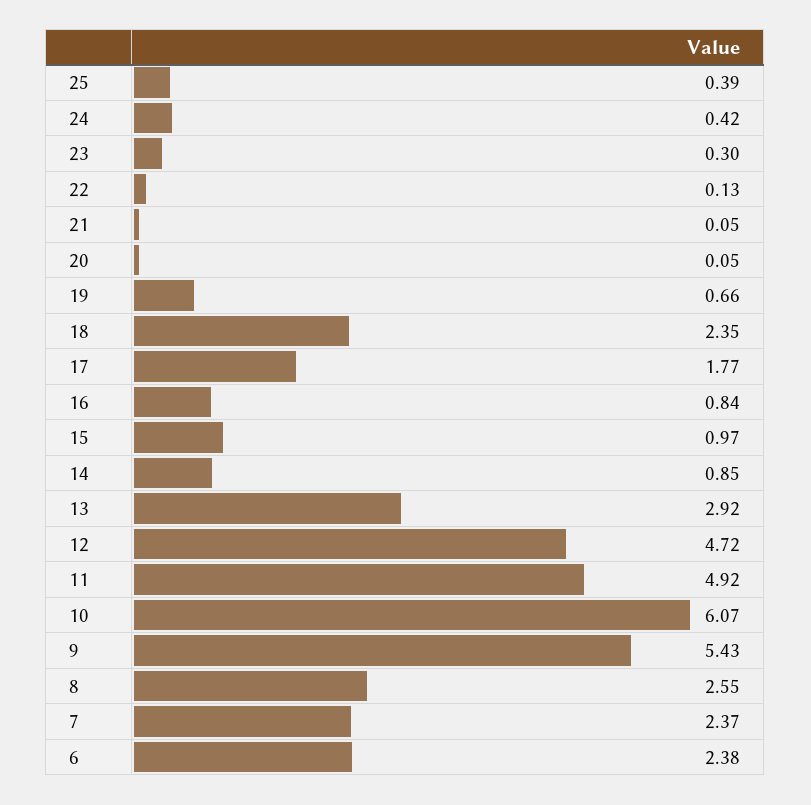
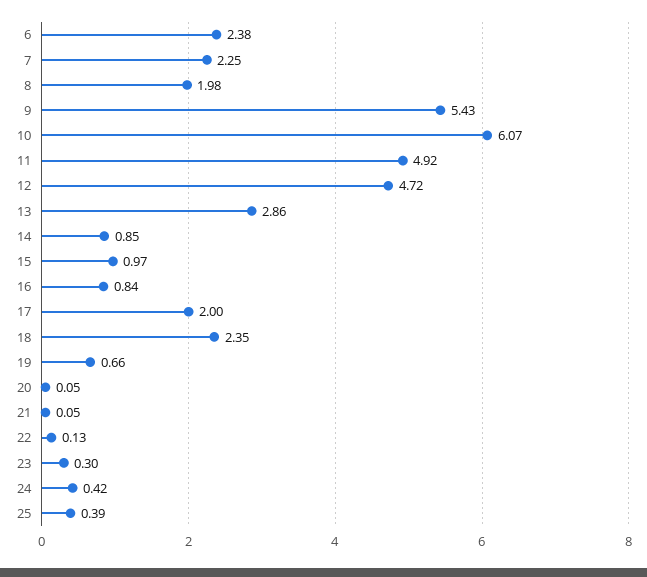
  {
    "25": 0.39,
    "24": 0.42,
    "23": 0.3,
    "22": 0.13,
    "21": 0.05,
    "20": 0.05,
    "19": 0.66,
    "18": 2.35,
-   "17": 1.77,
+   "17": 2,
    "16": 0.84,
    "15": 0.97,
    "14": 0.85,
-   "13": 2.92,
+   "13": 2.86,
    "12": 4.72,
    "11": 4.92,
    "10": 6.07,
    "9": 5.43,
-   "8": 2.55,
+   "8": 1.98,
-   "7": 2.37,
+   "7": 2.25,
    "6": 2.38
  }

